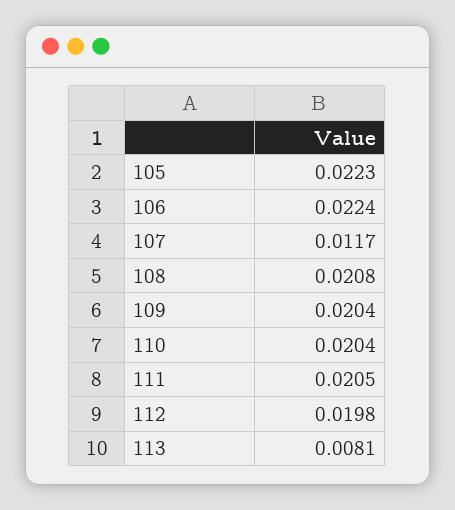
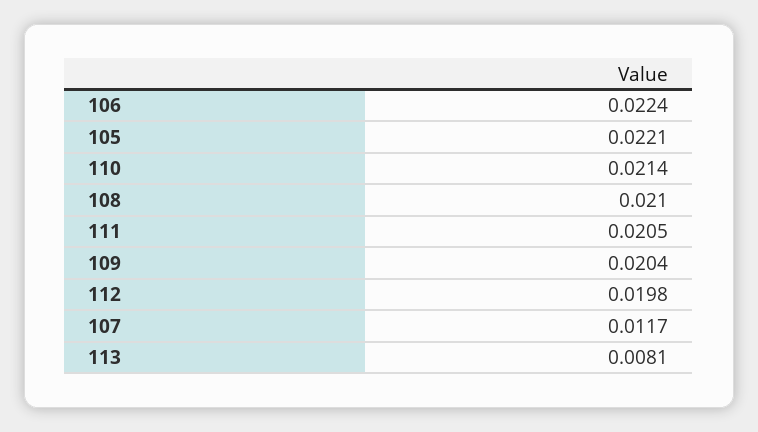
  {
-   "105": 0.0223,
+   "105": 0.0221,
    "106": 0.0224,
    "107": 0.0117,
-   "108": 0.0208,
+   "108": 0.021,
    "109": 0.0204,
-   "110": 0.0204,
+   "110": 0.0214,
    "111": 0.0205,
    "112": 0.0198,
    "113": 0.0081
  }

